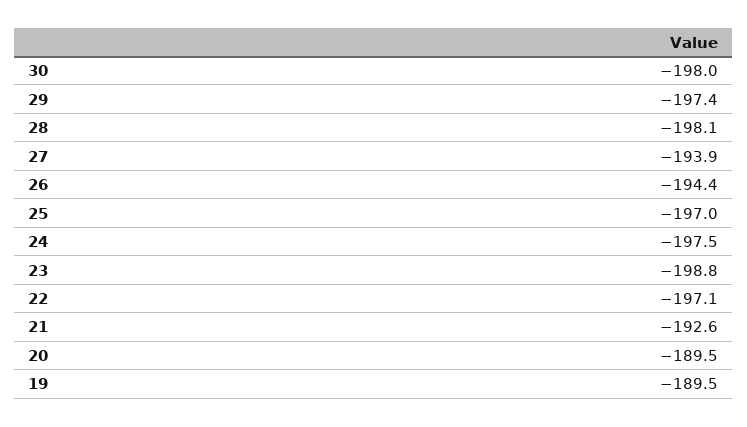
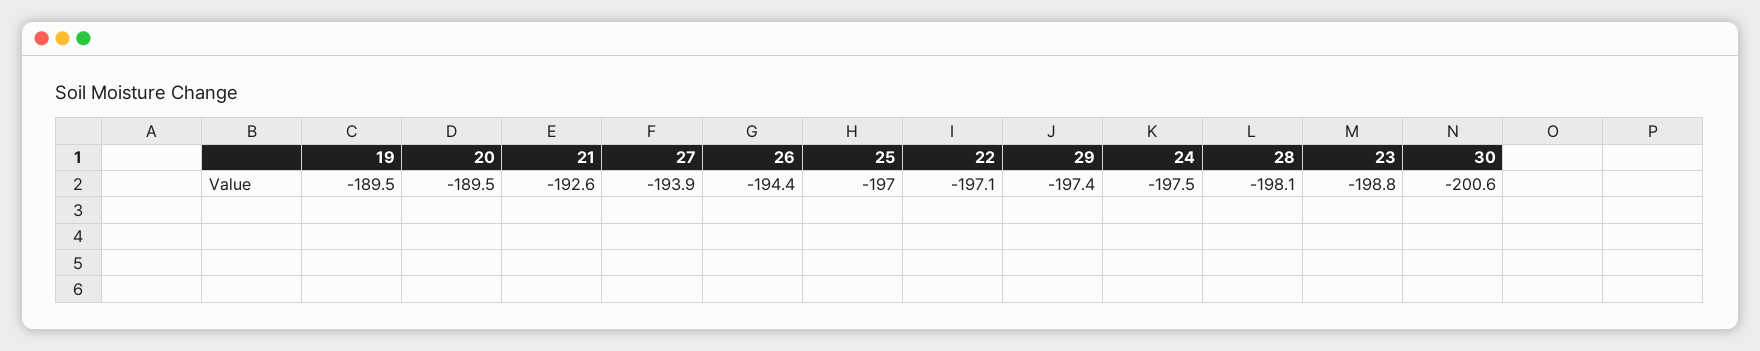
  {
-   "30": -198,
+   "30": -200.6,
    "29": -197.4,
    "28": -198.1,
    "27": -193.9,
    "26": -194.4,
    "25": -197,
    "24": -197.5,
    "23": -198.8,
    "22": -197.1,
    "21": -192.6,
    "20": -189.5,
    "19": -189.5
  }

